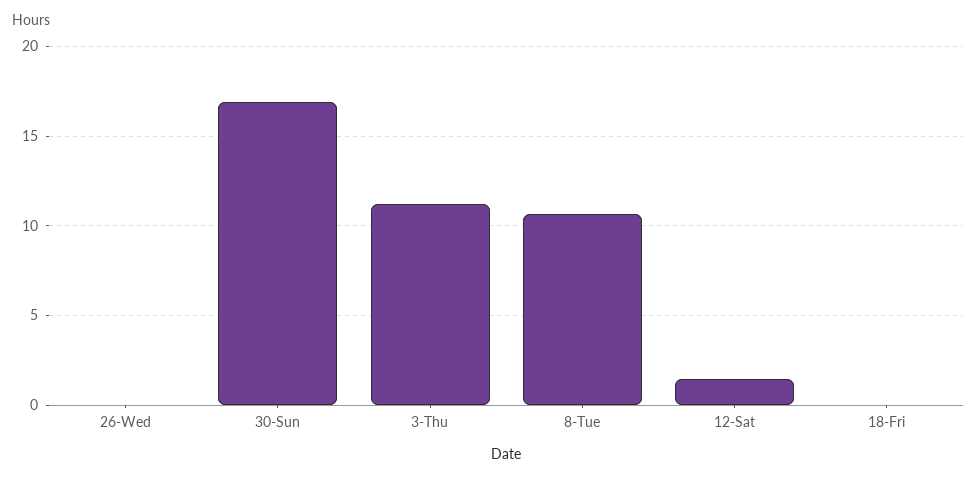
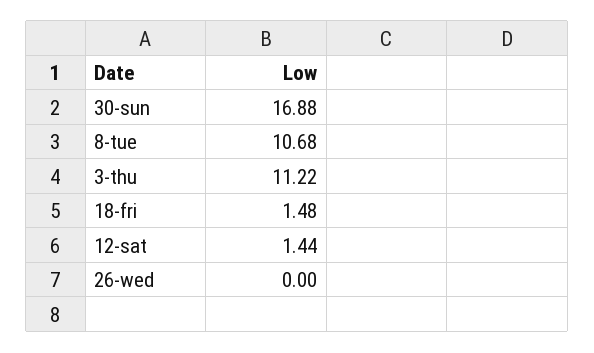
  {
    "26-Wed": 0,
    "30-Sun": 16.88,
    "3-Thu": 11.22,
    "8-Tue": 10.68,
    "12-Sat": 1.44,
-   "18-Fri": 0
+   "18-Fri": 1.48
  }

